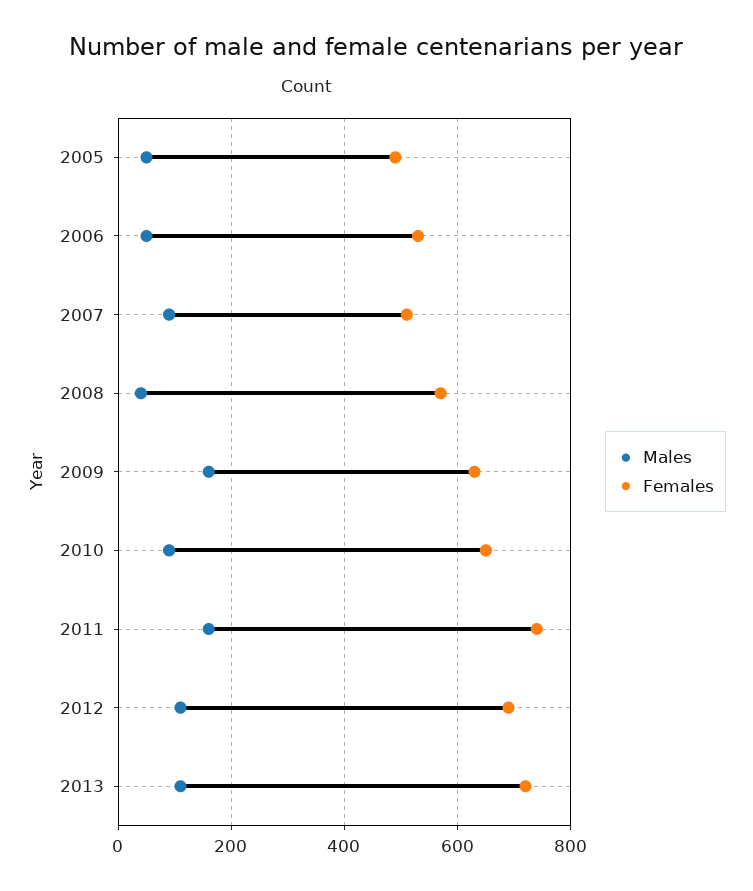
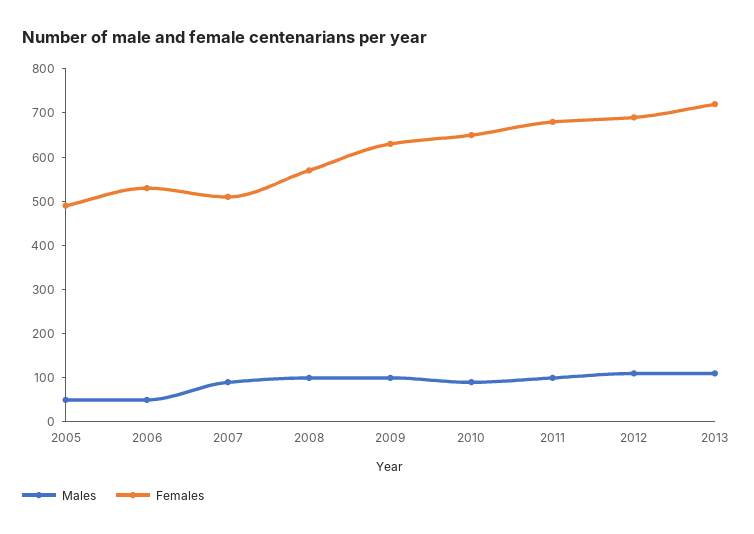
  {
    "Males": {
      "2005": 60,
      "2006": 60,
      "2007": 100,
-     "2008": 40,
+     "2008": 100,
-     "2009": 160,
+     "2009": 100,
      "2010": 100,
-     "2011": 160,
+     "2011": 100,
      "2012": 120,
      "2013": 120
    },
    "Females": {
      "2005": 500,
      "2006": 540,
      "2007": 520,
      "2008": 580,
      "2009": 640,
      "2010": 660,
-     "2011": 740,
+     "2011": 680,
      "2012": 700,
      "2013": 720
    }
  }

